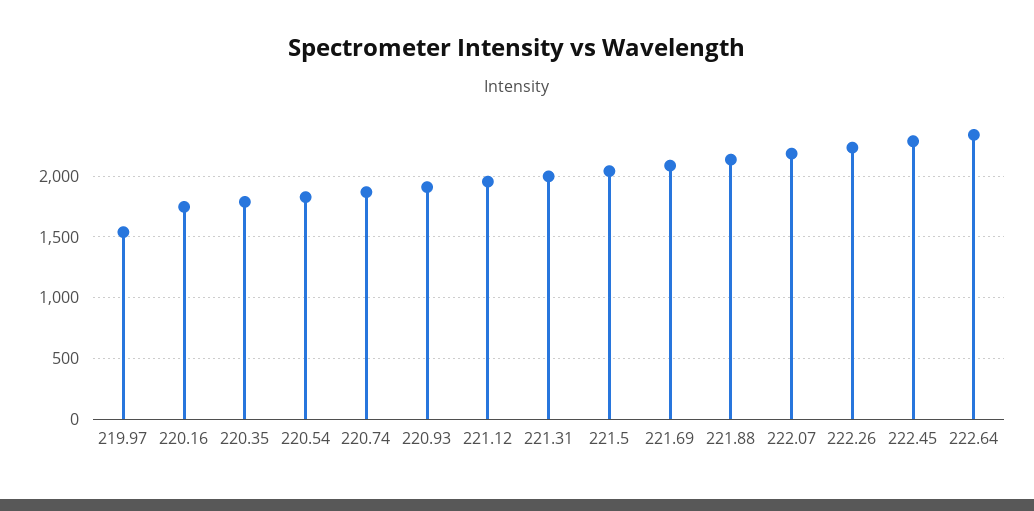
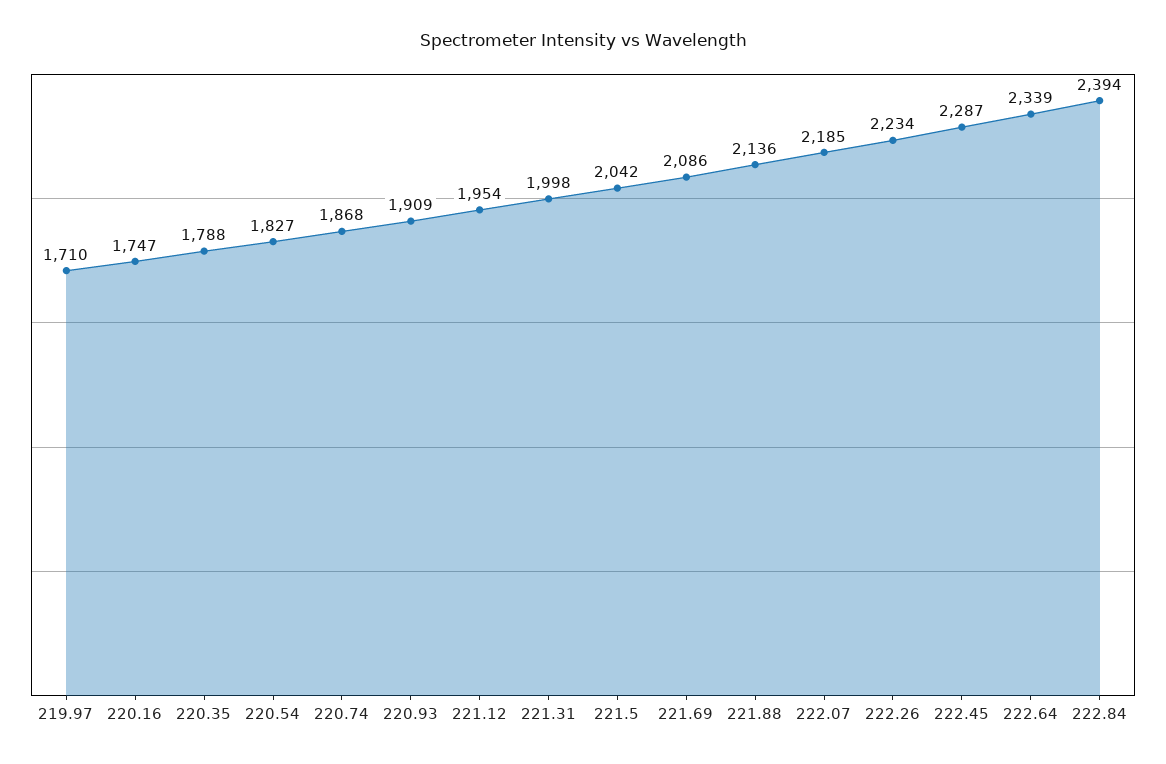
  {
-   "219.97": 1550,
+   "219.97": 1710,
    "220.16": 1747,
    "220.35": 1788,
    "220.54": 1827,
    "220.74": 1868,
    "220.93": 1909,
    "221.12": 1954,
    "221.31": 1998,
    "221.5": 2042,
    "221.69": 2086,
    "221.88": 2136,
    "222.07": 2185,
    "222.26": 2234,
    "222.45": 2287,
-   "222.64": 2339
+   "222.64": 2339,
+   "222.84": 2394
  }

